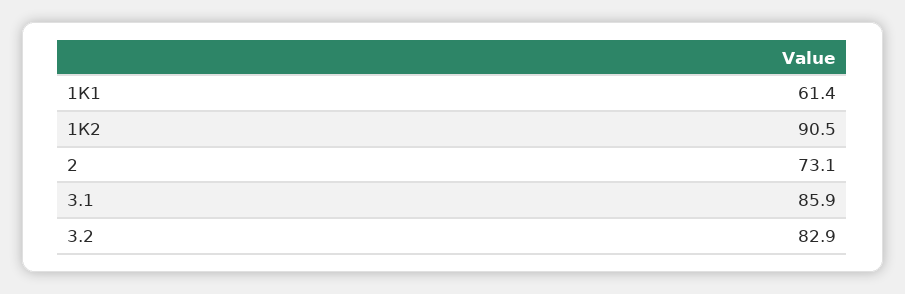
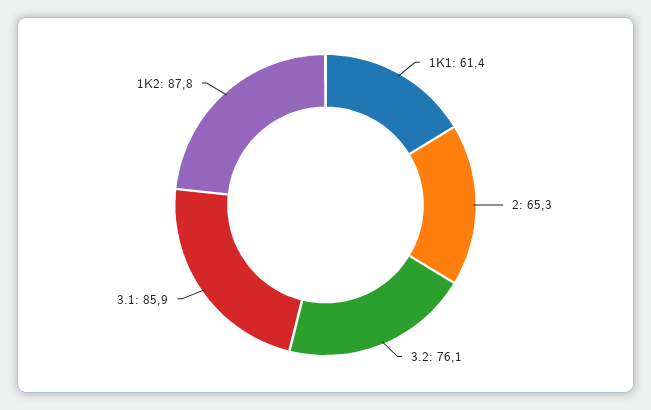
  {
    "1К1": 61.4,
-   "1К2": 90.5,
+   "1К2": 87.8,
-   "2": 73.1,
+   "2": 65.3,
    "3.1": 85.9,
-   "3.2": 82.9
+   "3.2": 76.1
  }

